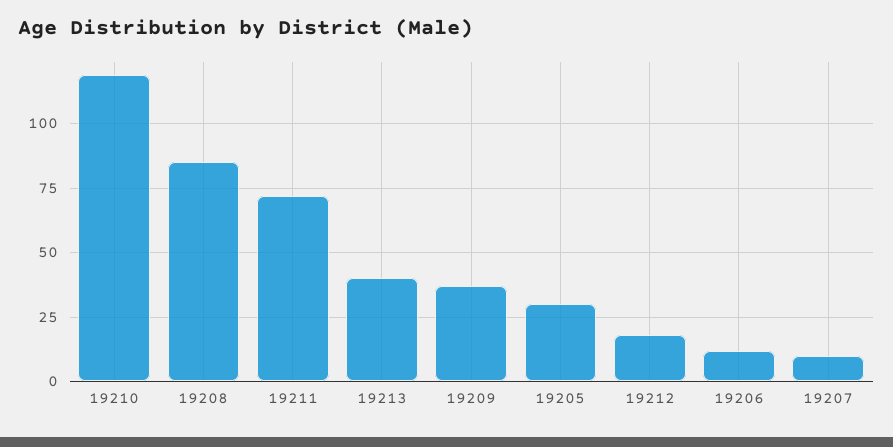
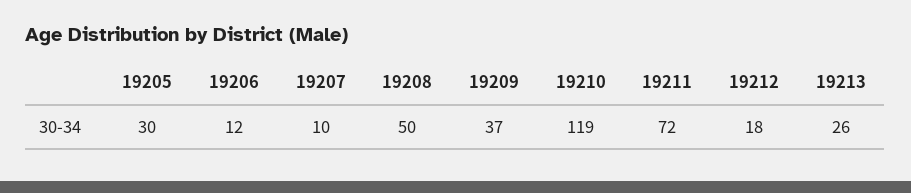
  {
    "19210": 119,
-   "19208": 85,
+   "19208": 50,
    "19211": 72,
-   "19213": 40,
+   "19213": 26,
    "19209": 37,
    "19205": 30,
    "19212": 18,
    "19206": 12,
    "19207": 10
  }

